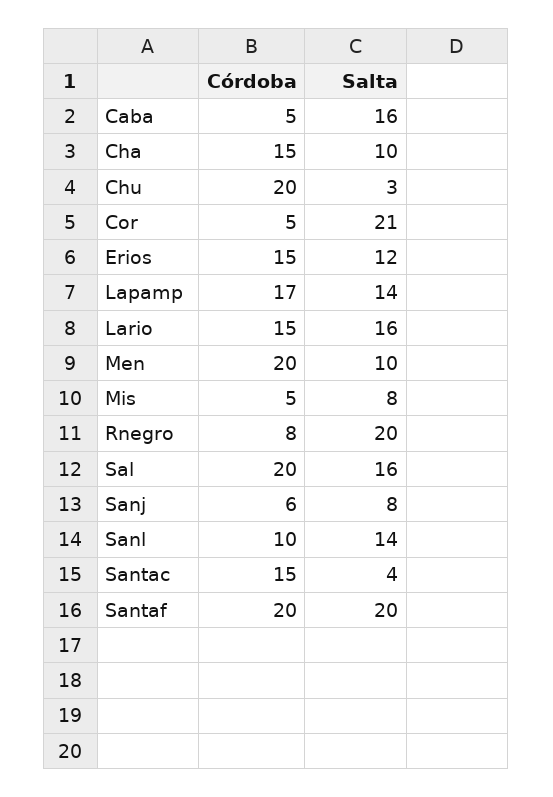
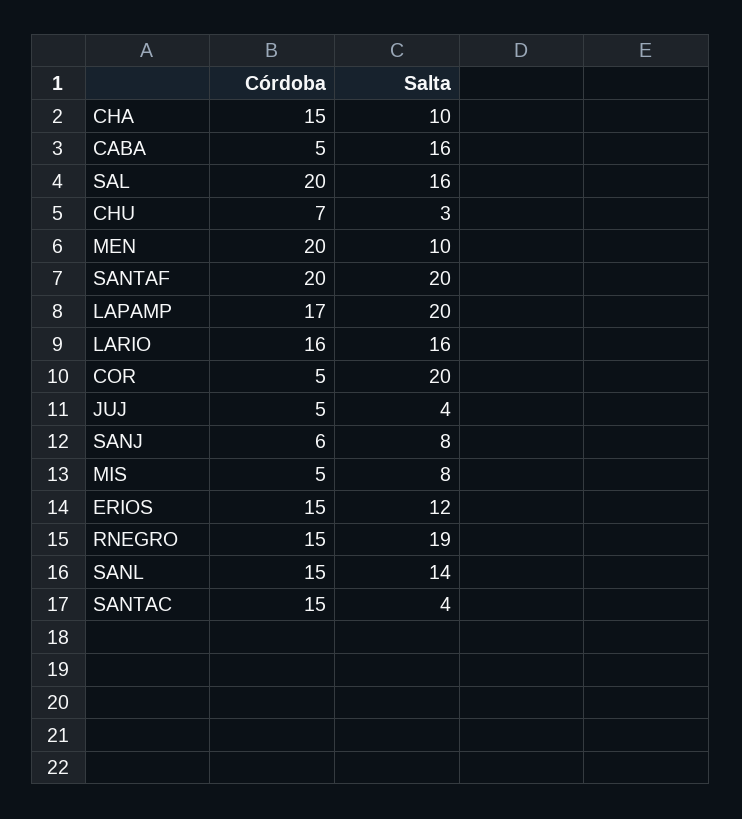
  {
    "Córdoba": {
      "Caba": 5,
      "Cha": 15,
-     "Chu": 20,
+     "Chu": 7,
      "Cor": 5,
      "Erios": 15,
      "Lapamp": 17,
-     "Lario": 15,
+     "Lario": 16,
      "Men": 20,
      "Mis": 5,
-     "Rnegro": 8,
+     "Rnegro": 15,
      "Sal": 20,
      "Sanj": 6,
-     "Sanl": 10,
+     "Sanl": 15,
      "Santac": 15,
-     "Santaf": 20
+     "Santaf": 20,
+     "JUJ": 5
    },
    "Salta": {
      "Caba": 16,
      "Cha": 10,
      "Chu": 3,
-     "Cor": 21,
+     "Cor": 20,
      "Erios": 12,
-     "Lapamp": 14,
+     "Lapamp": 20,
      "Lario": 16,
      "Men": 10,
      "Mis": 8,
-     "Rnegro": 20,
+     "Rnegro": 19,
      "Sal": 16,
      "Sanj": 8,
      "Sanl": 14,
      "Santac": 4,
-     "Santaf": 20
+     "Santaf": 20,
+     "JUJ": 4
    }
  }

